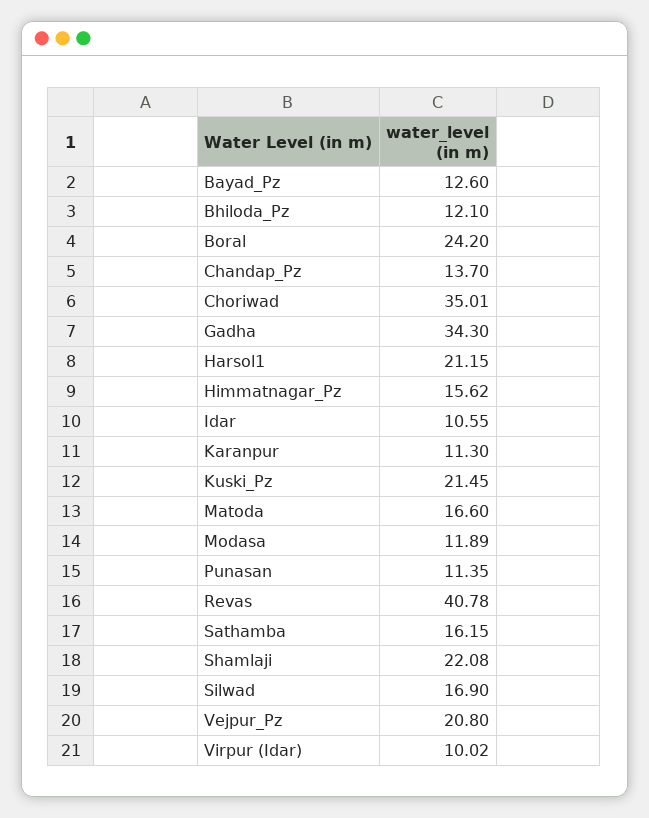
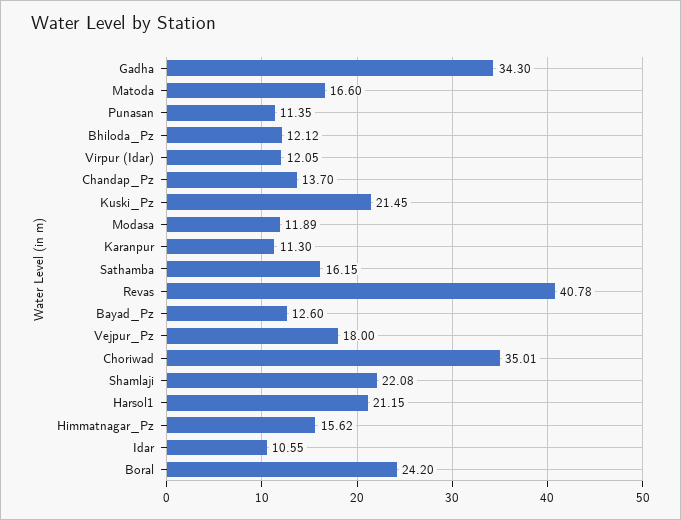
  {
    "Bayad_Pz": 12.6,
-   "Bhiloda_Pz": 12.1,
+   "Bhiloda_Pz": 12.12,
    "Boral": 24.2,
    "Chandap_Pz": 13.7,
    "Choriwad": 35.01,
    "Gadha": 34.3,
    "Harsol1": 21.15,
    "Himmatnagar_Pz": 15.62,
    "Idar": 10.55,
    "Karanpur": 11.3,
    "Kuski_Pz": 21.45,
    "Matoda": 16.6,
    "Modasa": 11.89,
    "Punasan": 11.35,
    "Revas": 40.78,
    "Sathamba": 16.15,
    "Shamlaji": 22.08,
-   "Silwad": 16.9,
-   "Vejpur_Pz": 20.8,
+   "Vejpur_Pz": 18,
-   "Virpur (Idar)": 10.02
+   "Virpur (Idar)": 12.05
  }

